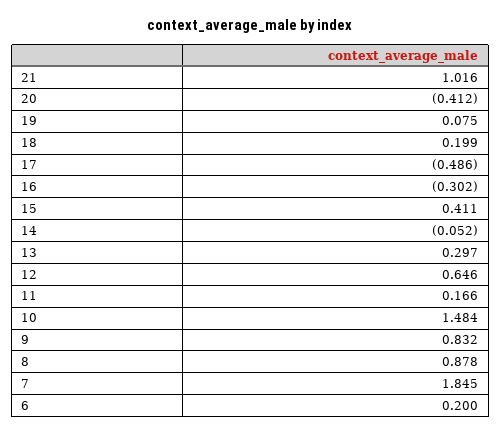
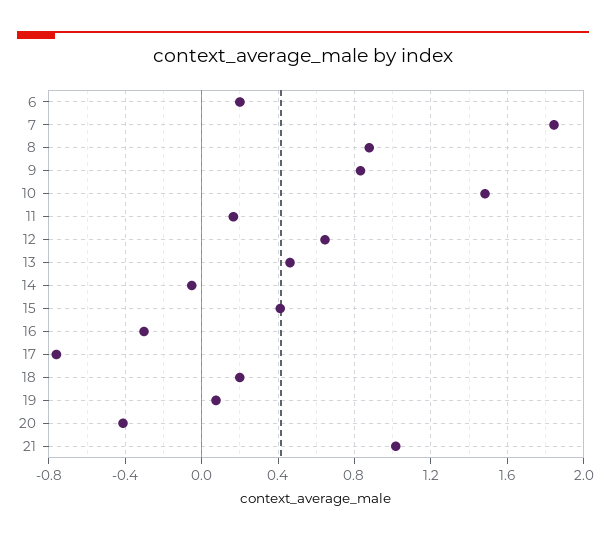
  {
    "21": 1.016,
    "20": -0.412,
    "19": 0.075,
    "18": 0.199,
-   "17": -0.486,
+   "17": -0.75,
    "16": -0.302,
    "15": 0.411,
    "14": -0.052,
-   "13": 0.297,
+   "13": 0.45,
    "12": 0.646,
    "11": 0.166,
    "10": 1.484,
    "9": 0.832,
    "8": 0.878,
    "7": 1.845,
    "6": 0.2
  }

